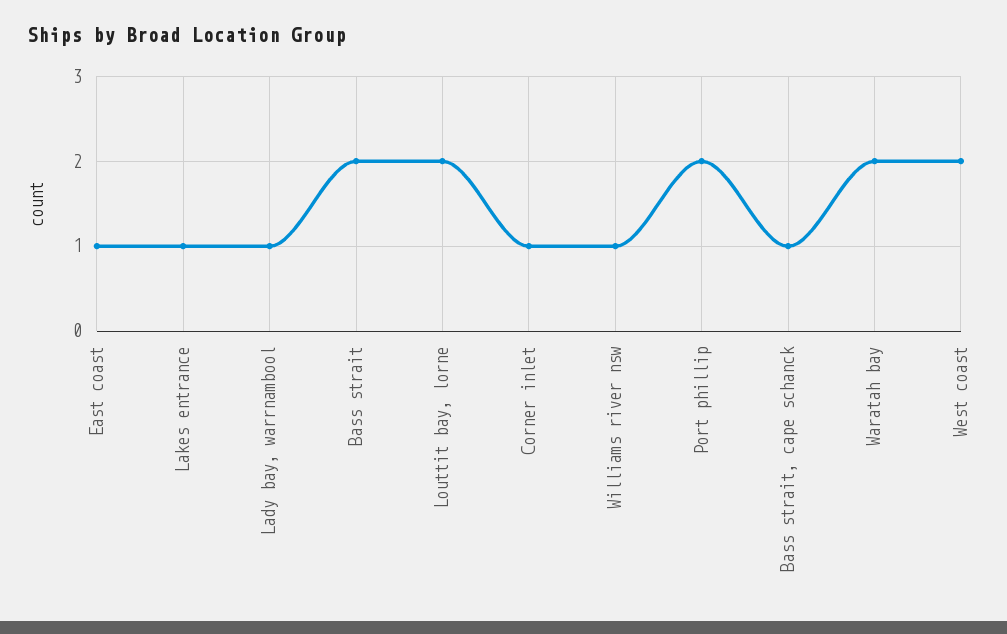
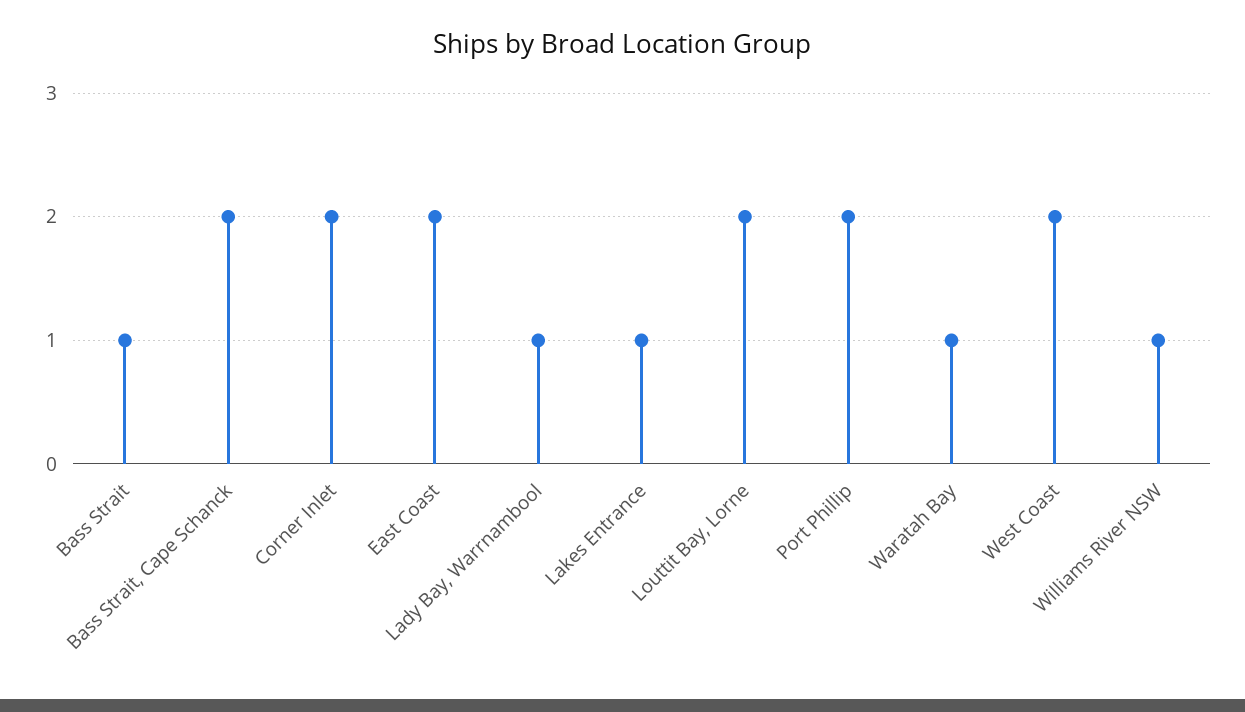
  {
-   "East coast": 1,
+   "East coast": 2,
    "Lakes entrance": 1,
    "Lady bay, warrnambool": 1,
-   "Bass strait": 2,
+   "Bass strait": 1,
    "Louttit bay, lorne": 2,
-   "Corner inlet": 1,
+   "Corner inlet": 2,
    "Williams river nsw": 1,
    "Port phillip": 2,
-   "Bass strait, cape schanck": 1,
+   "Bass strait, cape schanck": 2,
-   "Waratah bay": 2,
+   "Waratah bay": 1,
    "West coast": 2
  }

